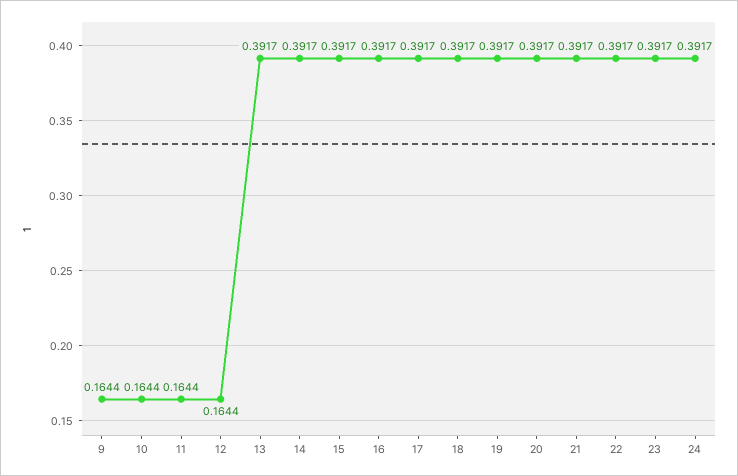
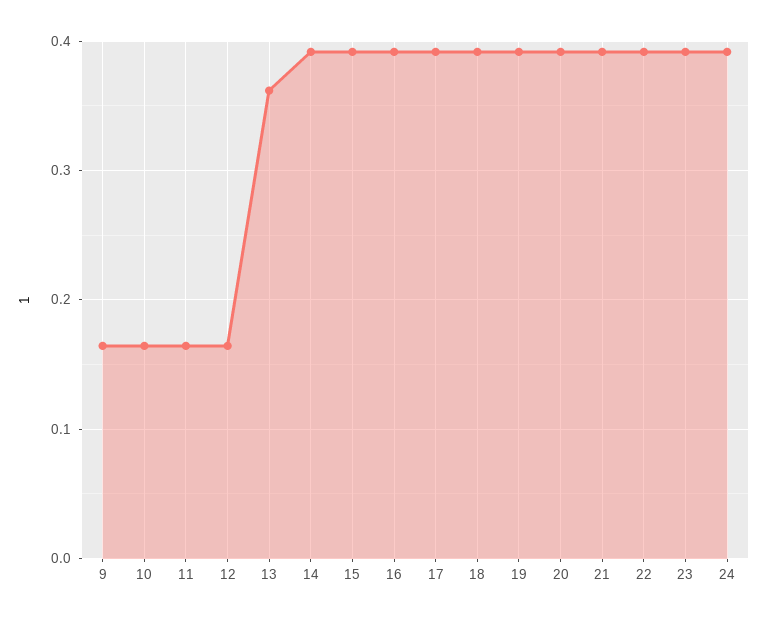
  {
    "9": 0.1644,
    "10": 0.1644,
    "11": 0.1644,
    "12": 0.1644,
-   "13": 0.3917,
+   "13": 0.36,
    "14": 0.3917,
    "15": 0.3917,
    "16": 0.3917,
    "17": 0.3917,
    "18": 0.3917,
    "19": 0.3917,
    "20": 0.3917,
    "21": 0.3917,
    "22": 0.3917,
    "23": 0.3917,
    "24": 0.3917
  }

